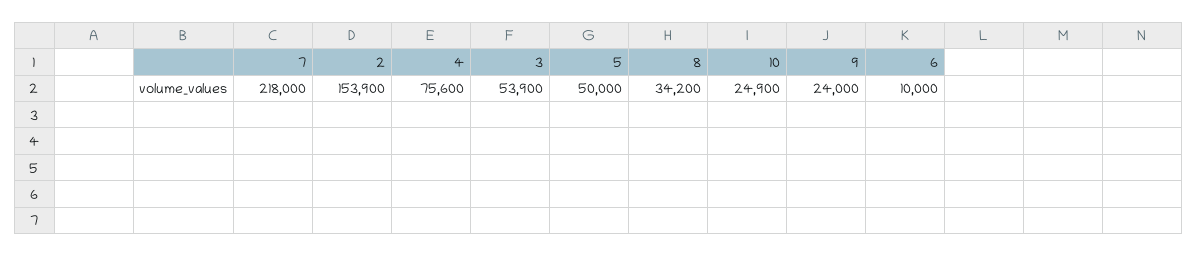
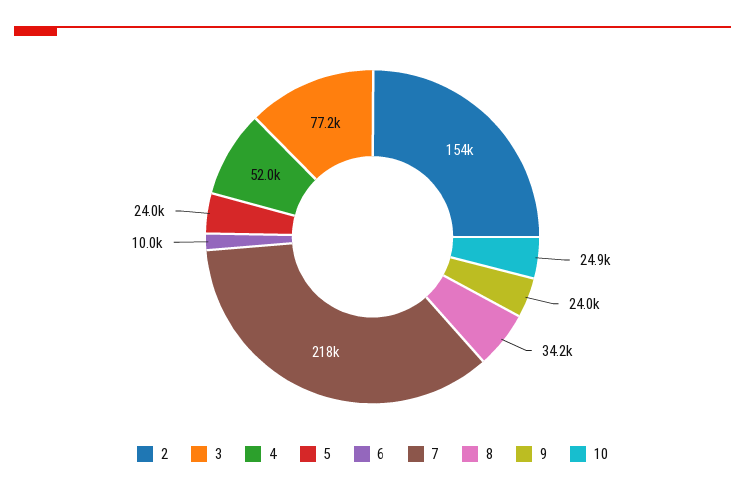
  {
    "7": 218000,
    "2": 153900,
-   "4": 75600,
+   "4": 52000,
-   "3": 53900,
+   "3": 77200,
-   "5": 50000,
+   "5": 24000,
    "8": 34200,
    "10": 24900,
    "9": 24000,
    "6": 10000
  }

